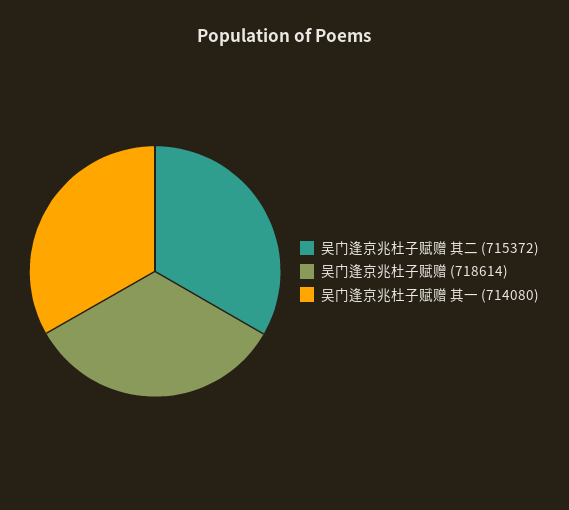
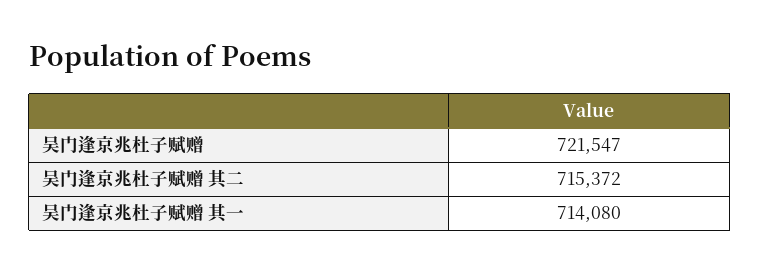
  {
    "吴门逢京兆杜子赋赠 其二": 715372,
-   "吴门逢京兆杜子赋赠": 718614,
+   "吴门逢京兆杜子赋赠": 721547,
    "吴门逢京兆杜子赋赠 其一": 714080
  }

